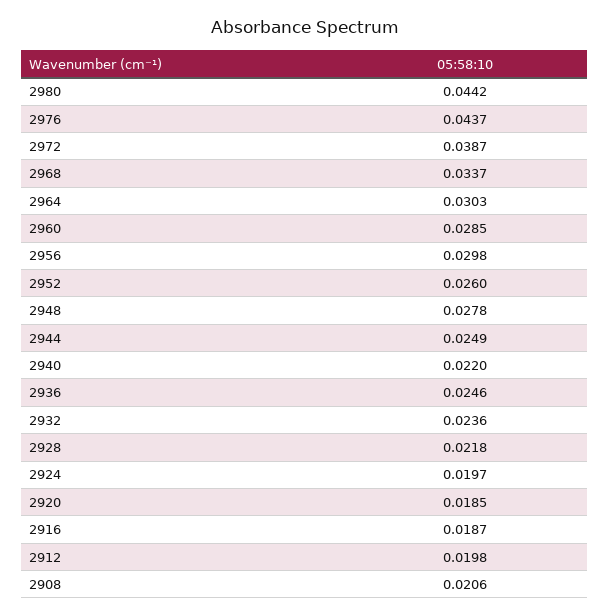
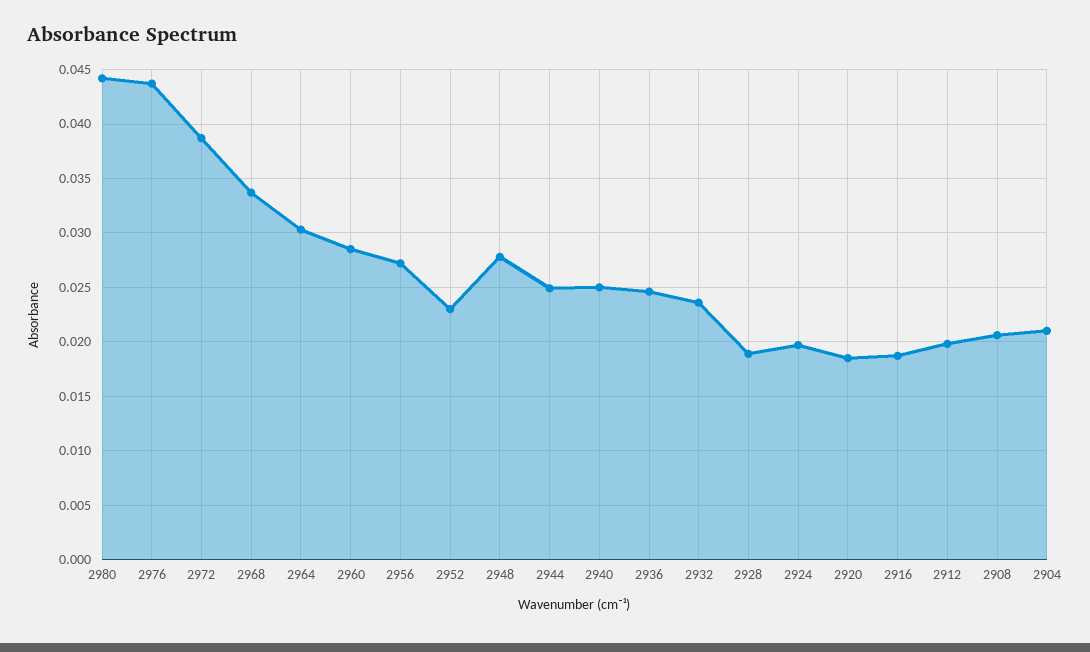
  {
    "2980": 0.0442,
    "2976": 0.0437,
    "2972": 0.0387,
    "2968": 0.0337,
    "2964": 0.0303,
    "2960": 0.0285,
-   "2956": 0.0298,
+   "2956": 0.027,
-   "2952": 0.026,
+   "2952": 0.023,
    "2948": 0.0278,
    "2944": 0.0249,
-   "2940": 0.022,
+   "2940": 0.025,
    "2936": 0.0246,
    "2932": 0.0236,
-   "2928": 0.0218,
+   "2928": 0.019,
    "2924": 0.0197,
    "2920": 0.0185,
    "2916": 0.0187,
    "2912": 0.0198,
-   "2908": 0.0206
+   "2908": 0.0206,
+   "2904": 0.021
  }

